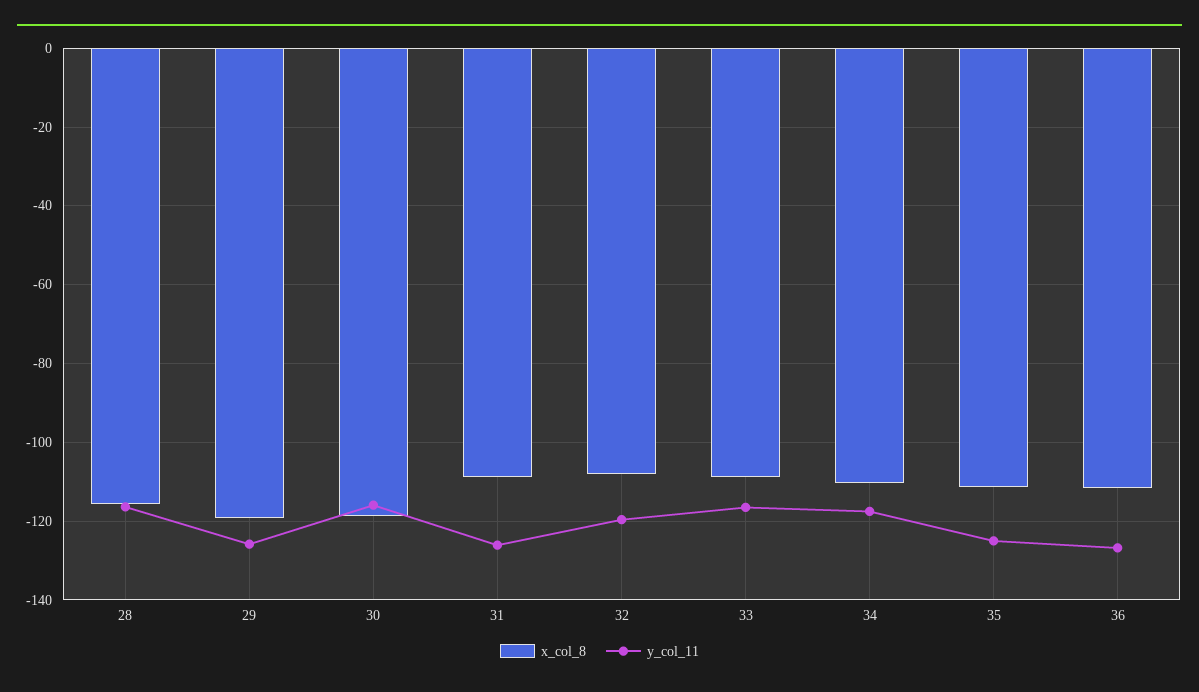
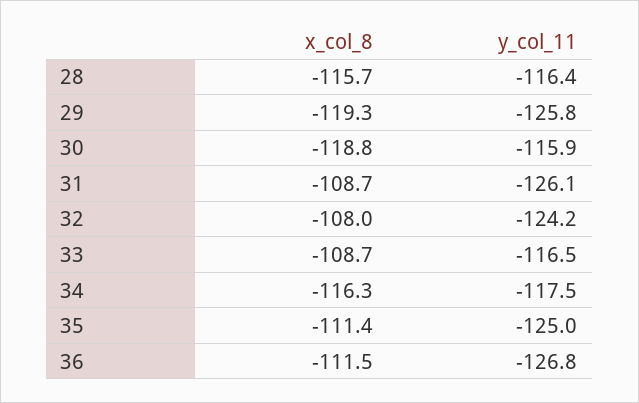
  {
    "x_col_8": {
      "28": -115.7,
      "29": -119.3,
      "30": -118.8,
      "31": -108.7,
      "32": -108,
      "33": -108.7,
-     "34": -110,
+     "34": -116.3,
      "35": -111.4,
      "36": -111.5
    },
    "y_col_11": {
      "28": -116.4,
      "29": -125.8,
      "30": -115.9,
      "31": -126.1,
-     "32": -120,
+     "32": -124.2,
      "33": -116.5,
      "34": -117.5,
      "35": -125,
      "36": -126.8
    }
  }

